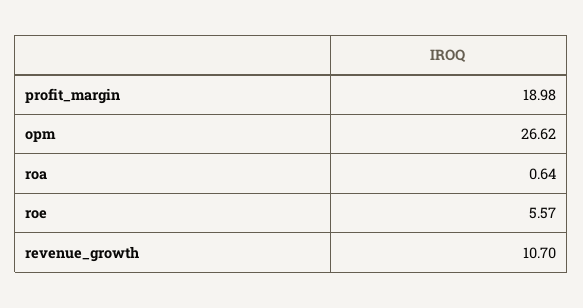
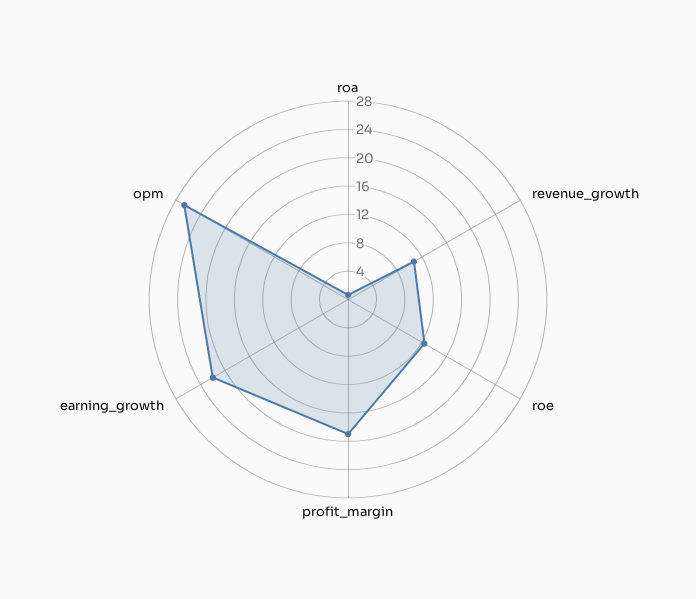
  {
    "profit_margin": 18.98,
    "opm": 26.62,
    "roa": 0.64,
-   "roe": 5.57,
+   "roe": 12,
-   "revenue_growth": 10.7
+   "revenue_growth": 10.7,
+   "earning_growth": 22
  }

